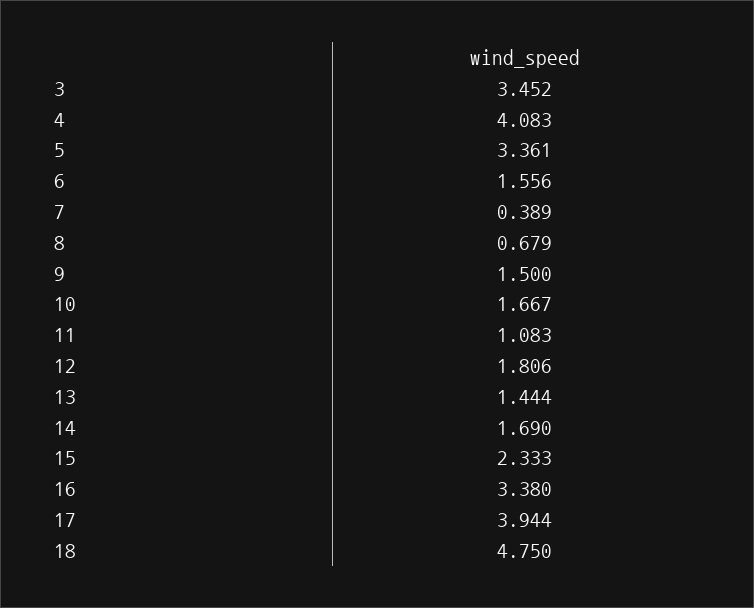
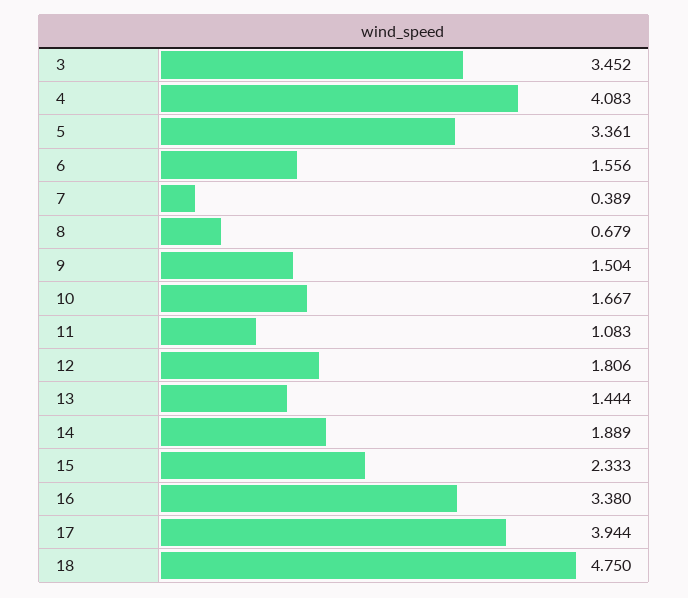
  {
    "3": 3.452,
    "4": 4.083,
    "5": 3.361,
    "6": 1.556,
    "7": 0.389,
    "8": 0.679,
-   "9": 1.5,
+   "9": 1.504,
    "10": 1.667,
    "11": 1.083,
    "12": 1.806,
    "13": 1.444,
-   "14": 1.69,
+   "14": 1.889,
    "15": 2.333,
    "16": 3.38,
    "17": 3.944,
    "18": 4.75
  }

